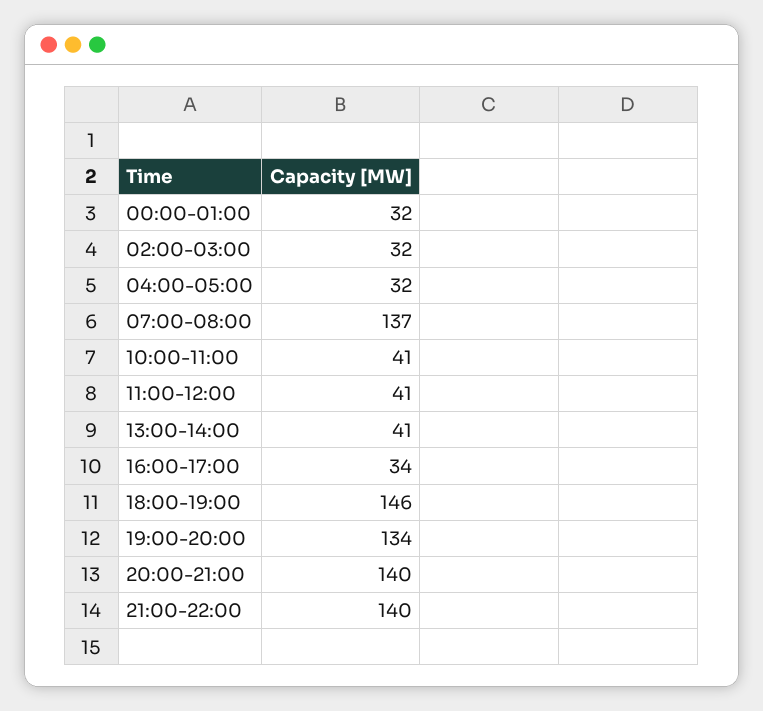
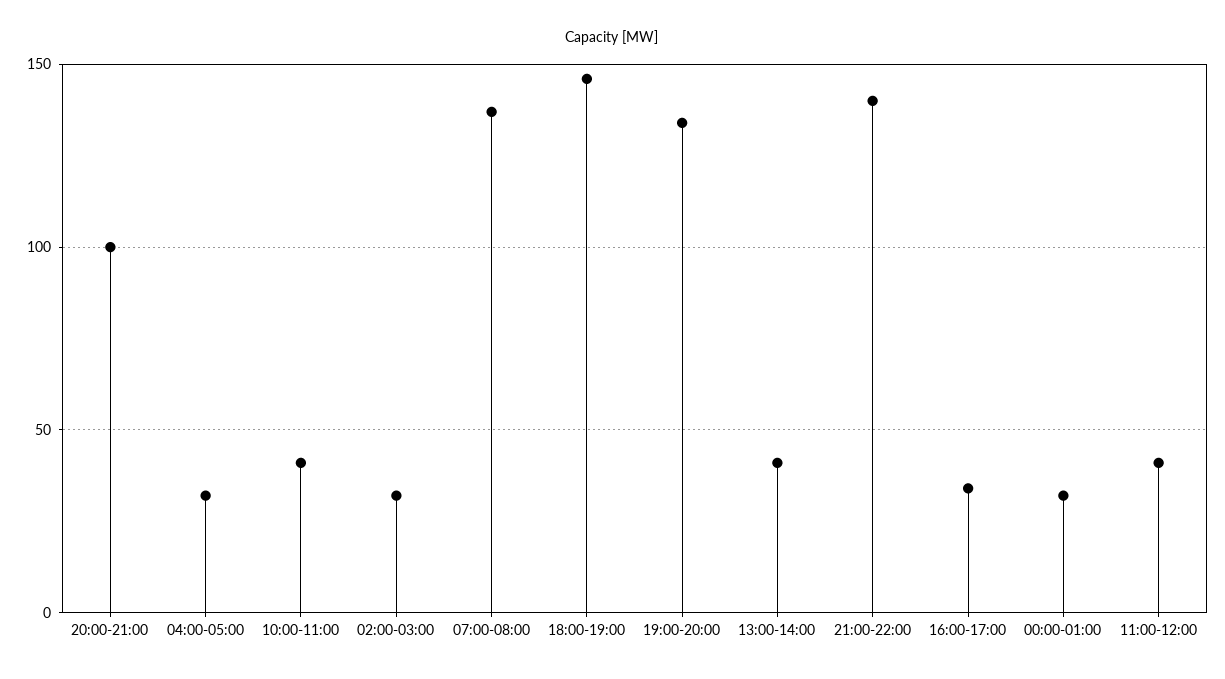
  {
    "00:00-01:00": 32,
    "02:00-03:00": 32,
    "04:00-05:00": 32,
    "07:00-08:00": 137,
    "10:00-11:00": 41,
    "11:00-12:00": 41,
    "13:00-14:00": 41,
    "16:00-17:00": 34,
    "18:00-19:00": 146,
    "19:00-20:00": 134,
-   "20:00-21:00": 140,
+   "20:00-21:00": 100,
    "21:00-22:00": 140
  }

